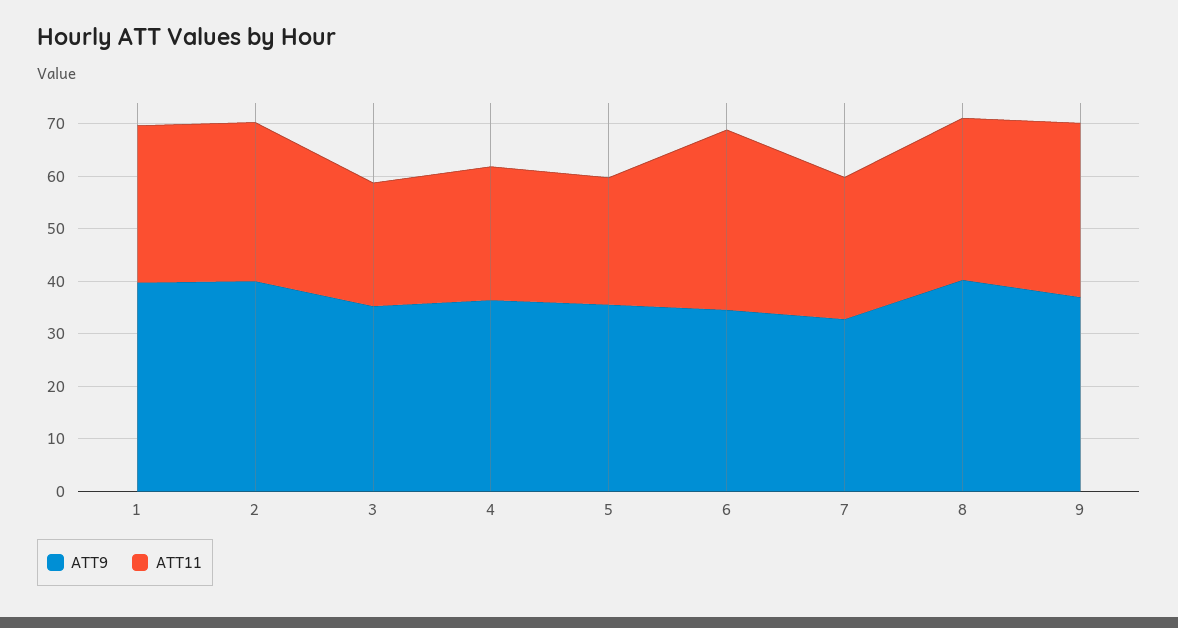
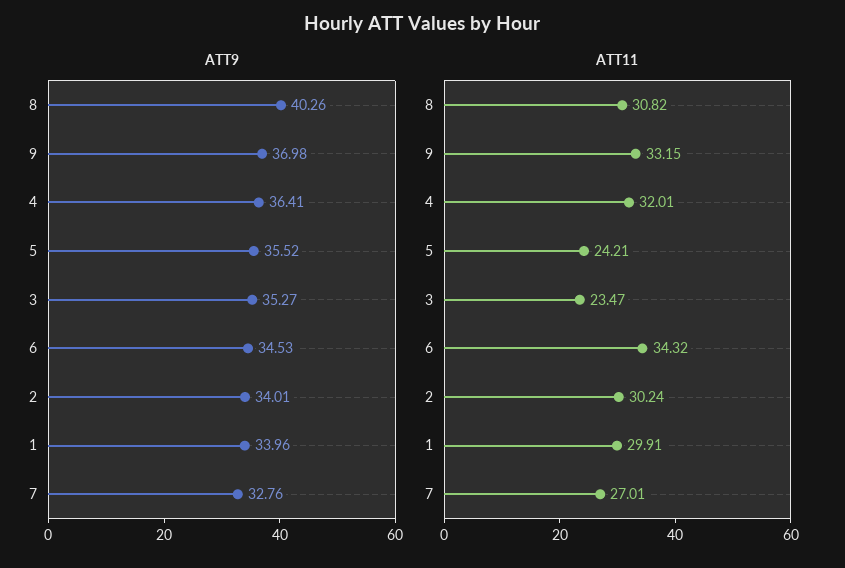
  {
    "ATT9": {
-     "1": 40,
+     "1": 33.96,
-     "2": 40,
+     "2": 34.01,
      "3": 35.27,
      "4": 36.41,
      "5": 35.52,
      "6": 34.53,
      "7": 32.76,
      "8": 40.26,
      "9": 36.98
    },
    "ATT11": {
      "1": 29.91,
      "2": 30.24,
      "3": 23.47,
-     "4": 26,
+     "4": 32.01,
      "5": 24.21,
      "6": 34.32,
      "7": 27.01,
      "8": 30.82,
      "9": 33.15
    }
  }

